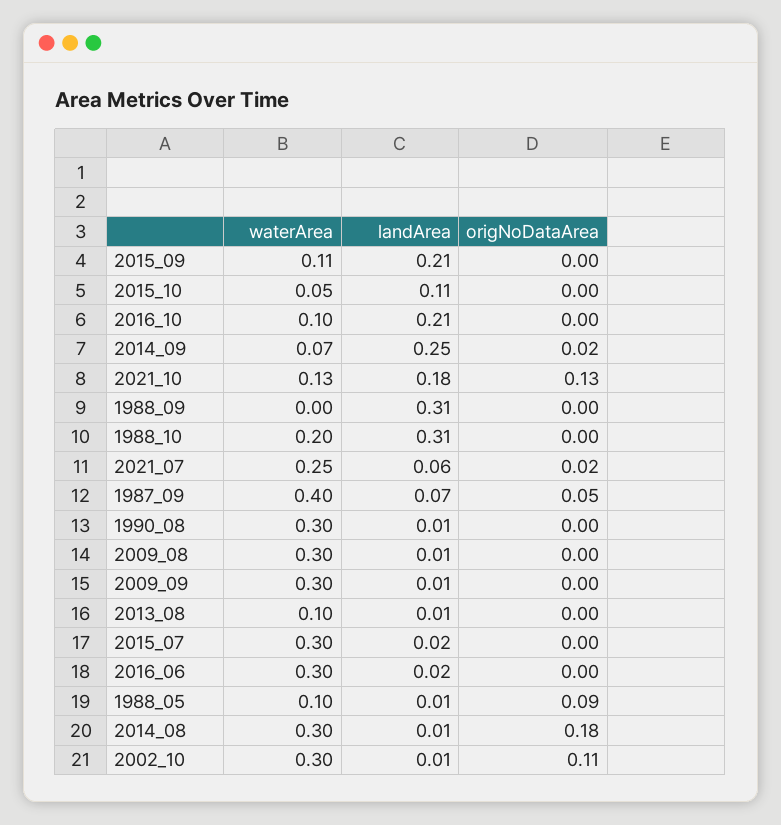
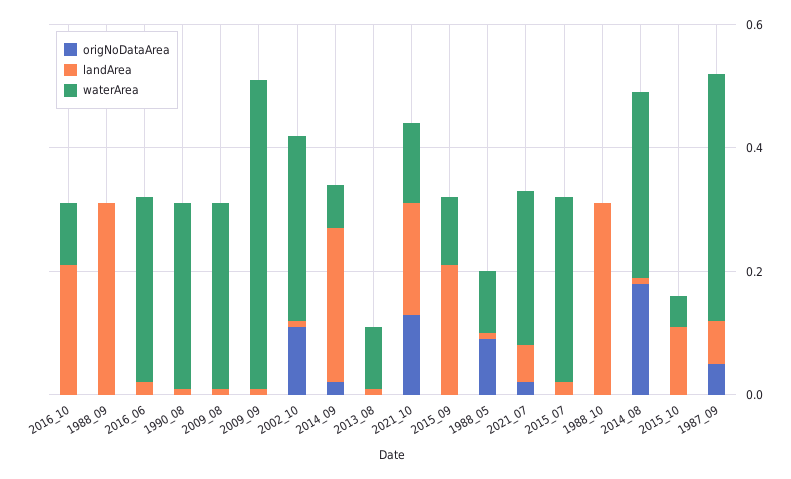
  {
    "waterArea": {
      "2015_09": 0.11,
      "2015_10": 0.05,
      "2016_10": 0.1,
      "2014_09": 0.07,
      "2021_10": 0.13,
      "1988_09": 0,
-     "1988_10": 0.2,
+     "1988_10": 0,
      "2021_07": 0.25,
      "1987_09": 0.4,
      "1990_08": 0.3,
      "2009_08": 0.3,
-     "2009_09": 0.3,
+     "2009_09": 0.5,
      "2013_08": 0.1,
      "2015_07": 0.3,
      "2016_06": 0.3,
      "1988_05": 0.1,
      "2014_08": 0.3,
      "2002_10": 0.3
    },
    "landArea": {
      "2015_09": 0.21,
      "2015_10": 0.11,
      "2016_10": 0.21,
      "2014_09": 0.25,
      "2021_10": 0.18,
      "1988_09": 0.31,
      "1988_10": 0.31,
      "2021_07": 0.06,
      "1987_09": 0.07,
      "1990_08": 0.01,
      "2009_08": 0.01,
      "2009_09": 0.01,
      "2013_08": 0.01,
      "2015_07": 0.02,
      "2016_06": 0.02,
      "1988_05": 0.01,
      "2014_08": 0.01,
      "2002_10": 0.01
    },
    "origNoDataArea": {
      "2015_09": 0,
      "2015_10": 0,
      "2016_10": 0,
      "2014_09": 0.02,
      "2021_10": 0.13,
      "1988_09": 0,
      "1988_10": 0,
      "2021_07": 0.02,
      "1987_09": 0.05,
      "1990_08": 0,
      "2009_08": 0,
      "2009_09": 0,
      "2013_08": 0,
      "2015_07": 0,
      "2016_06": 0,
      "1988_05": 0.09,
      "2014_08": 0.18,
      "2002_10": 0.11
    }
  }

